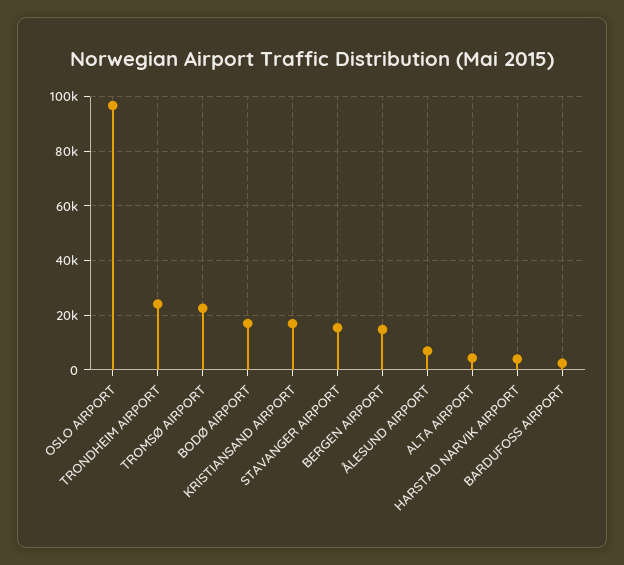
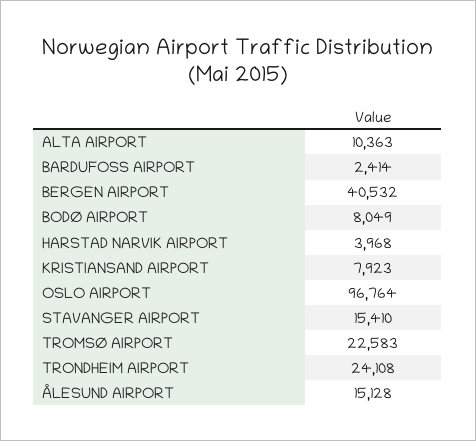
  {
    "OSLO AIRPORT": 96764,
    "TRONDHEIM AIRPORT": 24108,
    "TROMSØ AIRPORT": 22583,
-   "BODØ AIRPORT": 17500,
+   "BODØ AIRPORT": 8049,
-   "KRISTIANSAND AIRPORT": 17500,
+   "KRISTIANSAND AIRPORT": 7923,
    "STAVANGER AIRPORT": 15410,
-   "BERGEN AIRPORT": 15000,
+   "BERGEN AIRPORT": 40532,
-   "ÅLESUND AIRPORT": 7500,
+   "ÅLESUND AIRPORT": 15128,
-   "ALTA AIRPORT": 5000,
+   "ALTA AIRPORT": 10363,
    "HARSTAD NARVIK AIRPORT": 3968,
    "BARDUFOSS AIRPORT": 2414
  }

